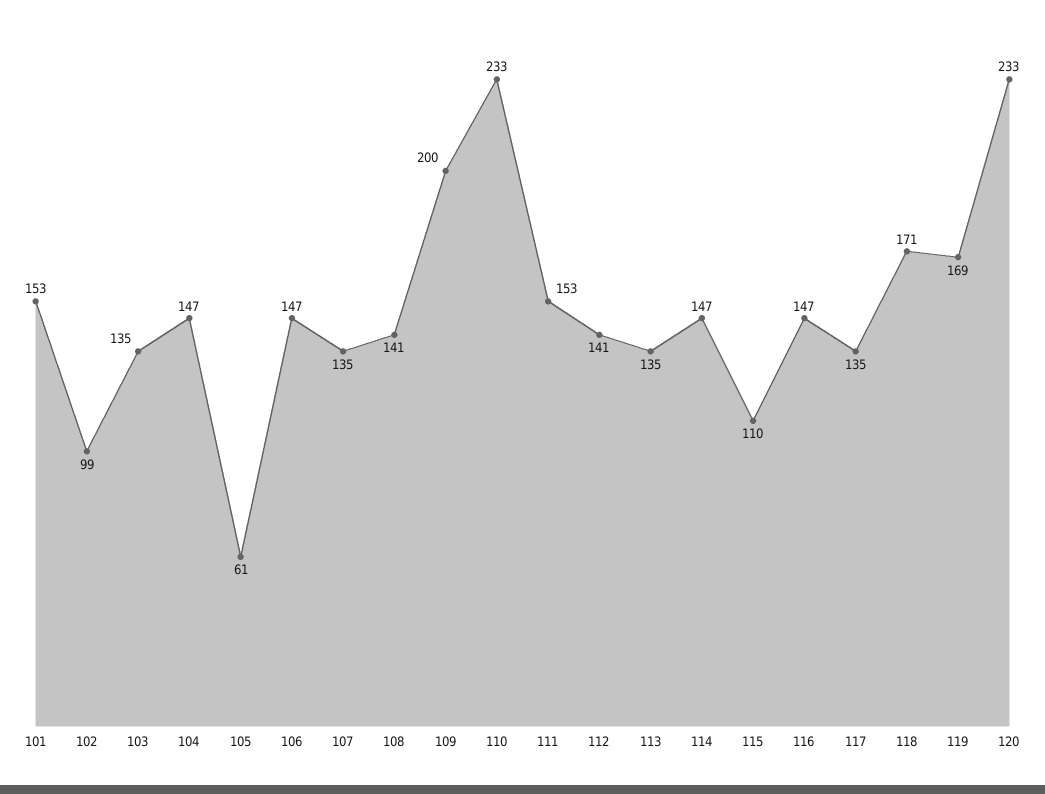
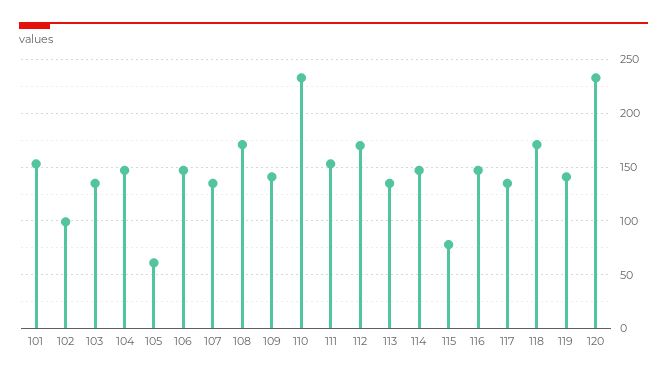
  {
    "101": 153,
    "102": 99,
    "103": 135,
    "104": 147,
    "105": 61,
    "106": 147,
    "107": 135,
-   "108": 141,
+   "108": 170,
-   "109": 200,
+   "109": 140,
    "110": 233,
    "111": 153,
-   "112": 141,
+   "112": 170,
    "113": 135,
    "114": 147,
-   "115": 110,
+   "115": 80,
    "116": 147,
    "117": 135,
    "118": 171,
-   "119": 169,
+   "119": 140,
    "120": 233
  }

